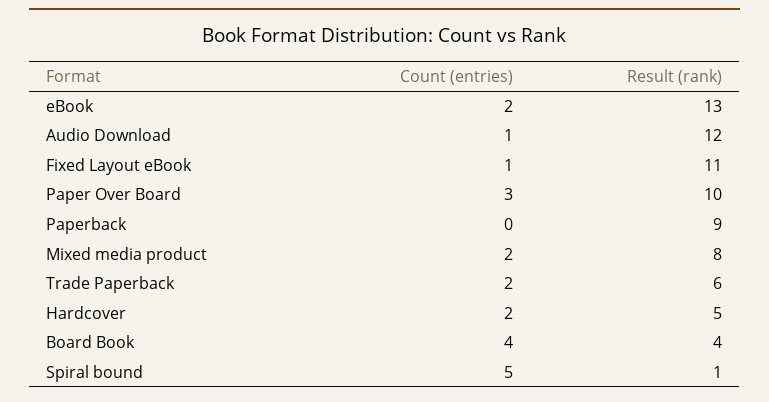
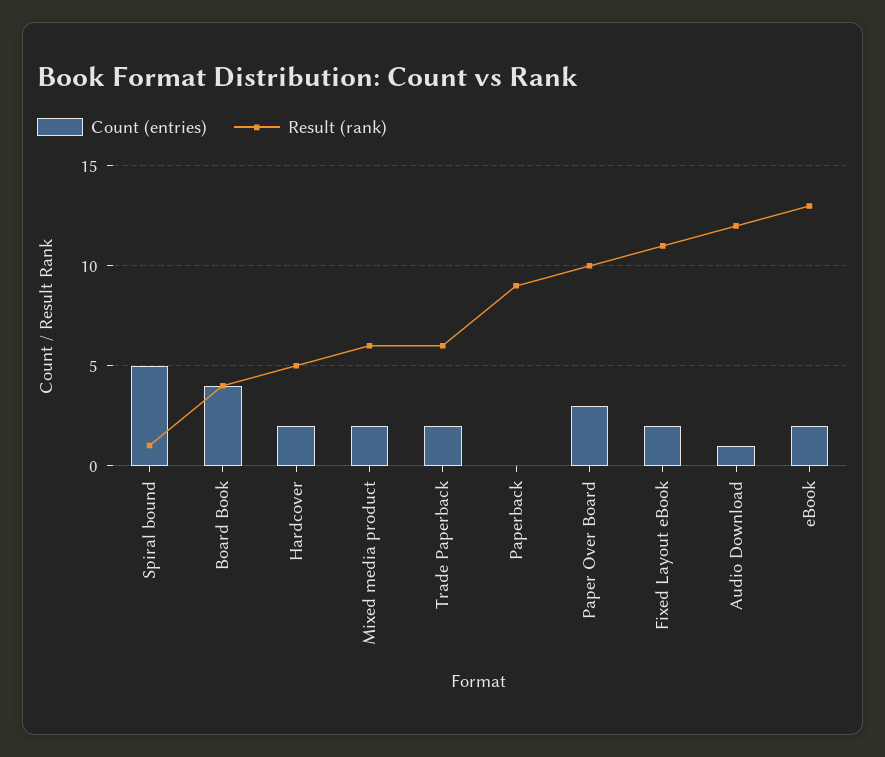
  {
    "Count (entries)": {
      "eBook": 2,
      "Audio Download": 1,
-     "Fixed Layout eBook": 1,
+     "Fixed Layout eBook": 2,
      "Paper Over Board": 3,
      "Paperback": 0,
      "Mixed media product": 2,
      "Trade Paperback": 2,
      "Hardcover": 2,
      "Board Book": 4,
      "Spiral bound": 5
    },
    "Result (rank)": {
      "eBook": 13,
      "Audio Download": 12,
      "Fixed Layout eBook": 11,
      "Paper Over Board": 10,
      "Paperback": 9,
-     "Mixed media product": 8,
+     "Mixed media product": 6,
      "Trade Paperback": 6,
      "Hardcover": 5,
      "Board Book": 4,
      "Spiral bound": 1
    }
  }

